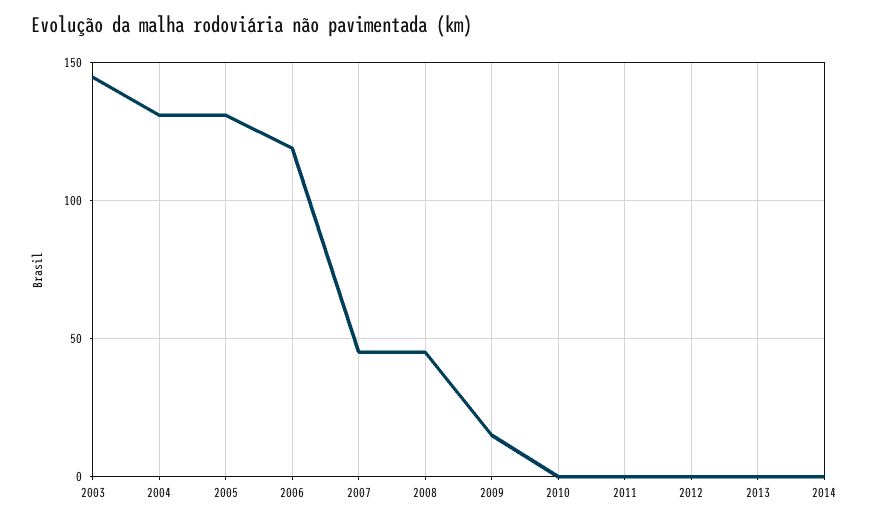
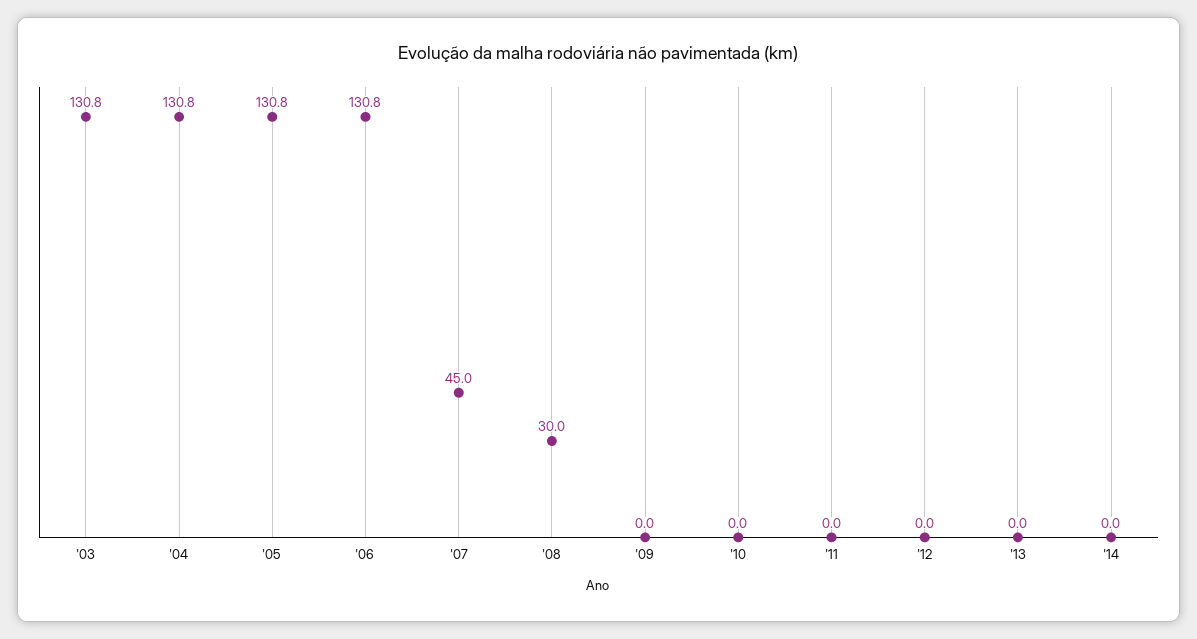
  {
-   "2003": 145,
+   "2003": 130.8,
    "2004": 130.8,
    "2005": 130.8,
-   "2006": 120,
+   "2006": 130.8,
    "2007": 45,
-   "2008": 45,
+   "2008": 30,
-   "2009": 15,
+   "2009": 0,
    "2010": 0,
    "2011": 0,
    "2012": 0,
    "2013": 0,
    "2014": 0
  }

